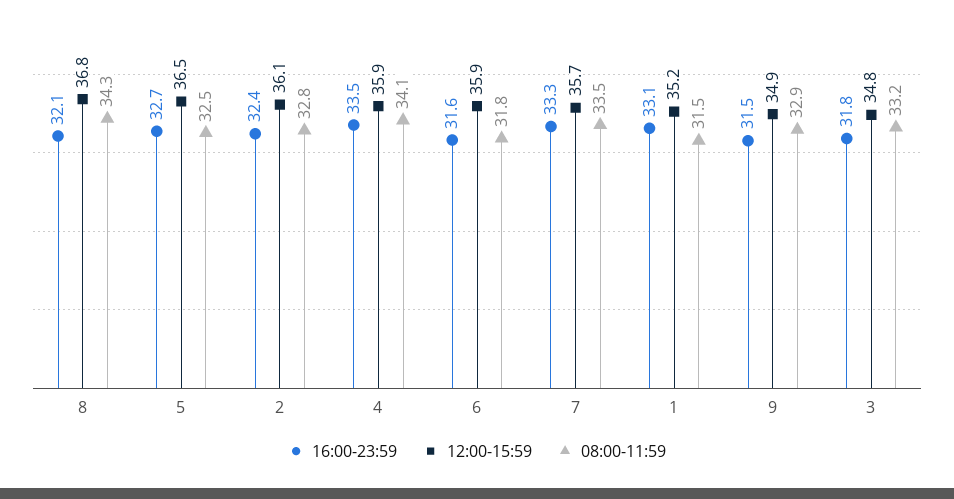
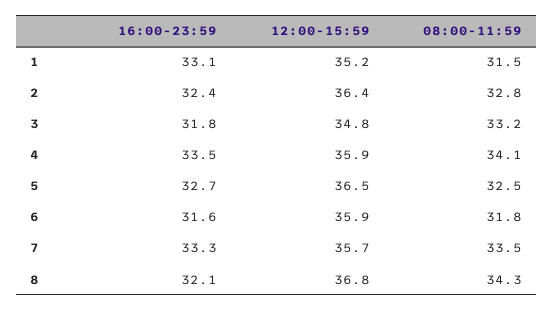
  {
    "16:00-23:59": {
      "8": 32.1,
      "5": 32.7,
      "2": 32.4,
      "4": 33.5,
      "6": 31.6,
      "7": 33.3,
      "1": 33.1,
-     "9": 31.5,
      "3": 31.8
    },
    "12:00-15:59": {
      "8": 36.8,
      "5": 36.5,
-     "2": 36.1,
+     "2": 36.4,
      "4": 35.9,
      "6": 35.9,
      "7": 35.7,
      "1": 35.2,
-     "9": 34.9,
      "3": 34.8
    },
    "08:00-11:59": {
      "8": 34.3,
      "5": 32.5,
      "2": 32.8,
      "4": 34.1,
      "6": 31.8,
      "7": 33.5,
      "1": 31.5,
-     "9": 32.9,
      "3": 33.2
    }
  }

